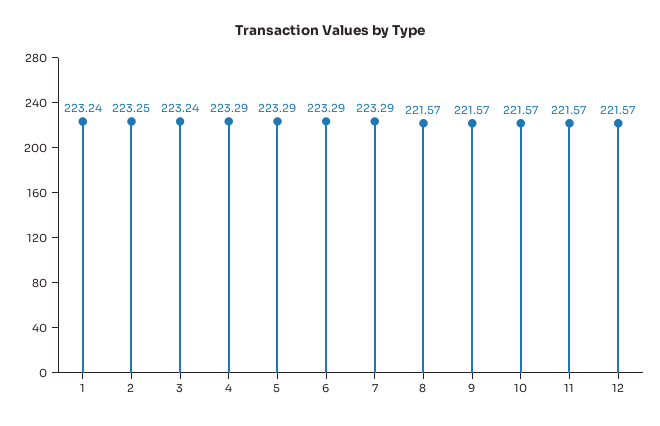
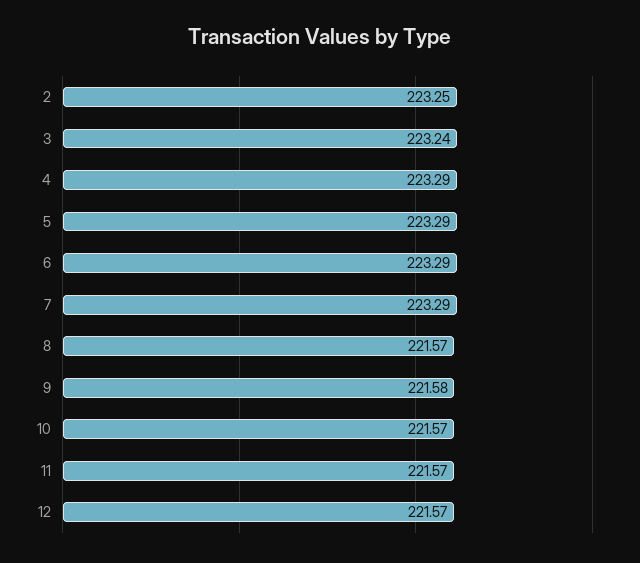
  {
-   "1": 223.24,
    "2": 223.25,
    "3": 223.24,
    "4": 223.29,
    "5": 223.29,
    "6": 223.29,
    "7": 223.29,
    "8": 221.57,
-   "9": 221.57,
+   "9": 221.58,
    "10": 221.57,
    "11": 221.57,
    "12": 221.57
  }

